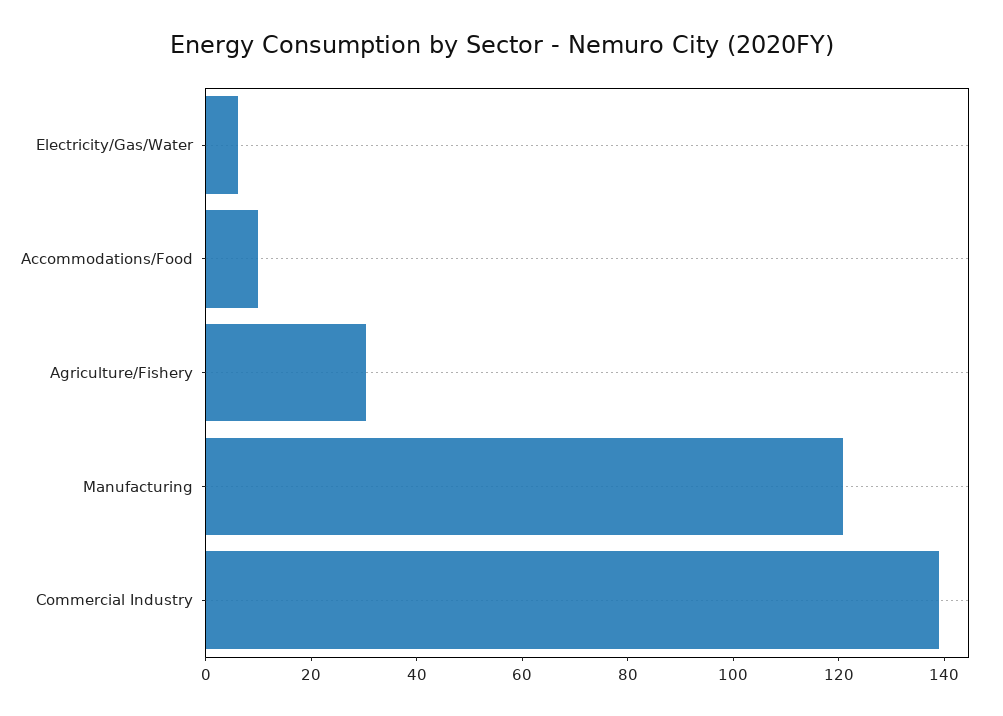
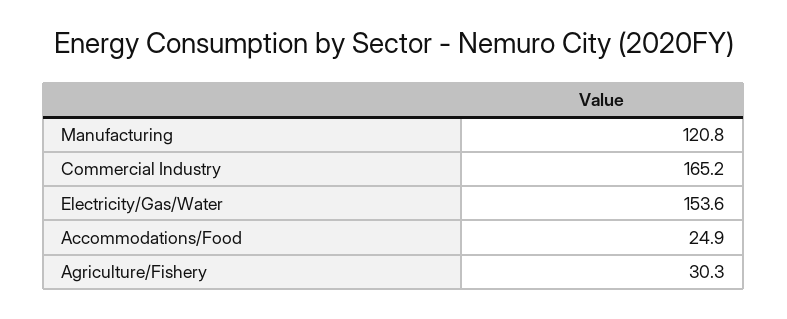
  {
-   "Electricity/Gas/Water": 5,
+   "Electricity/Gas/Water": 153.6,
-   "Accommodations/Food": 10,
+   "Accommodations/Food": 24.9,
    "Agriculture/Fishery": 30.3,
    "Manufacturing": 120.8,
-   "Commercial Industry": 140
+   "Commercial Industry": 165.2
  }

